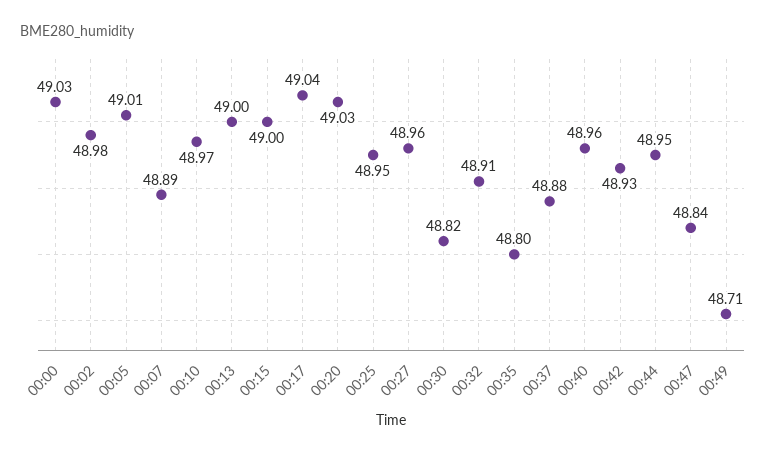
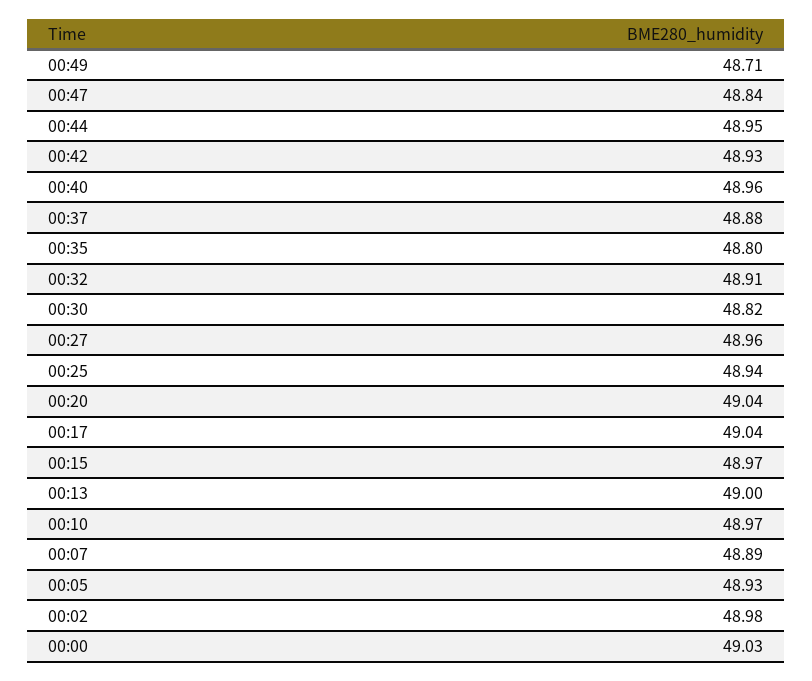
  {
    "00:00": 49.03,
    "00:02": 48.98,
-   "00:05": 49.01,
+   "00:05": 48.93,
    "00:07": 48.89,
    "00:10": 48.97,
    "00:13": 49,
-   "00:15": 49,
+   "00:15": 48.97,
    "00:17": 49.04,
-   "00:20": 49.03,
+   "00:20": 49.04,
-   "00:25": 48.95,
+   "00:25": 48.94,
    "00:27": 48.96,
    "00:30": 48.82,
    "00:32": 48.91,
    "00:35": 48.8,
    "00:37": 48.88,
    "00:40": 48.96,
    "00:42": 48.93,
    "00:44": 48.95,
    "00:47": 48.84,
    "00:49": 48.71
  }

